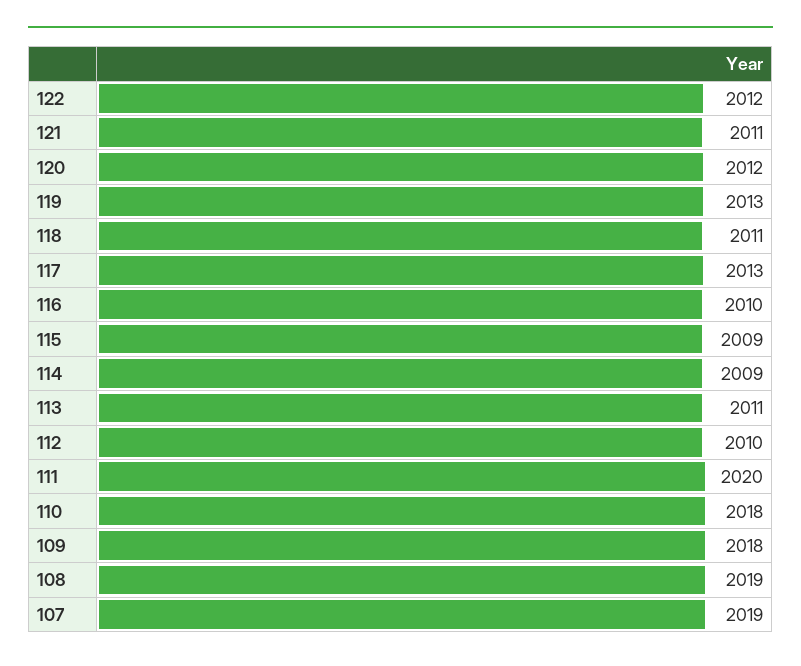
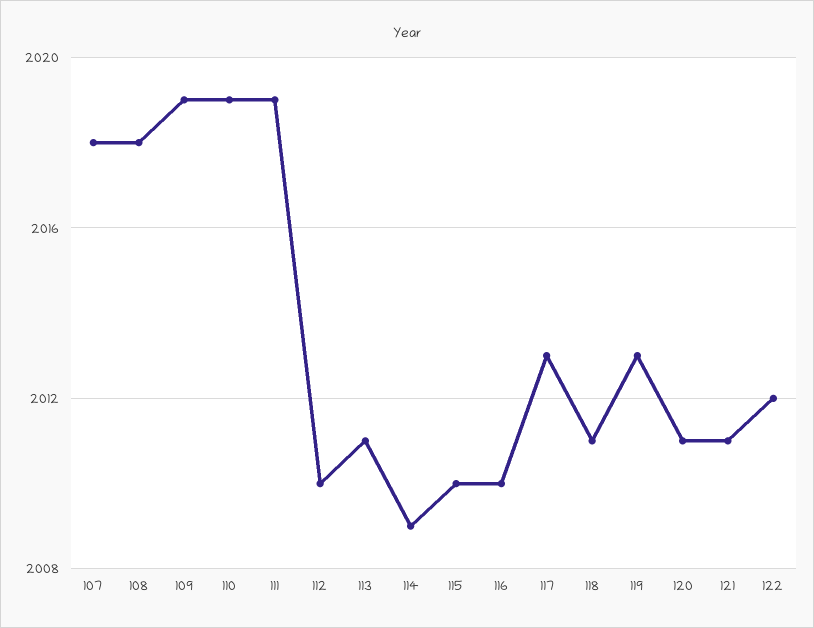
  {
    "122": 2012,
    "121": 2011,
-   "120": 2012,
+   "120": 2011,
    "119": 2013,
    "118": 2011,
    "117": 2013,
    "116": 2010,
-   "115": 2009,
+   "115": 2010,
    "114": 2009,
    "113": 2011,
    "112": 2010,
-   "111": 2020,
+   "111": 2019,
-   "110": 2018,
+   "110": 2019,
-   "109": 2018,
+   "109": 2019,
-   "108": 2019,
+   "108": 2018,
-   "107": 2019
+   "107": 2018
  }

